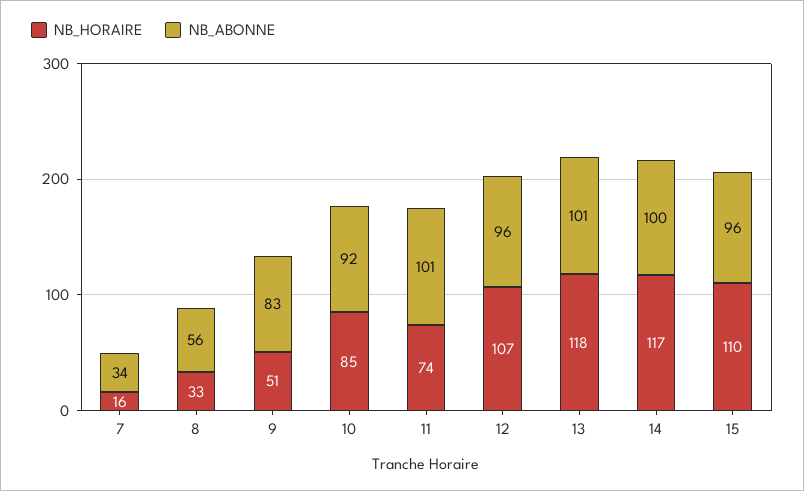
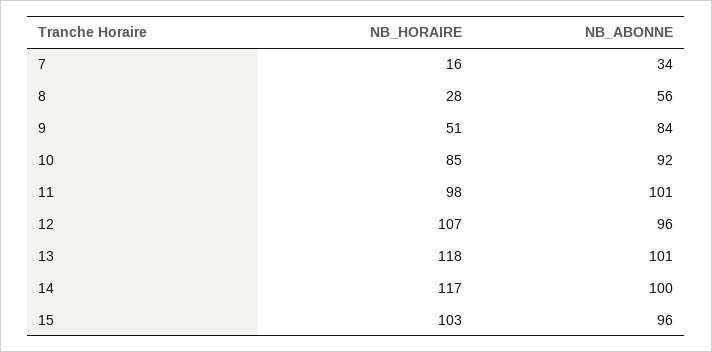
  {
    "NB_HORAIRE": {
      "7": 16,
-     "8": 33,
+     "8": 28,
      "9": 51,
      "10": 85,
-     "11": 74,
+     "11": 98,
      "12": 107,
      "13": 118,
      "14": 117,
-     "15": 110
+     "15": 103
    },
    "NB_ABONNE": {
      "7": 34,
      "8": 56,
-     "9": 83,
+     "9": 84,
      "10": 92,
      "11": 101,
      "12": 96,
      "13": 101,
      "14": 100,
      "15": 96
    }
  }

